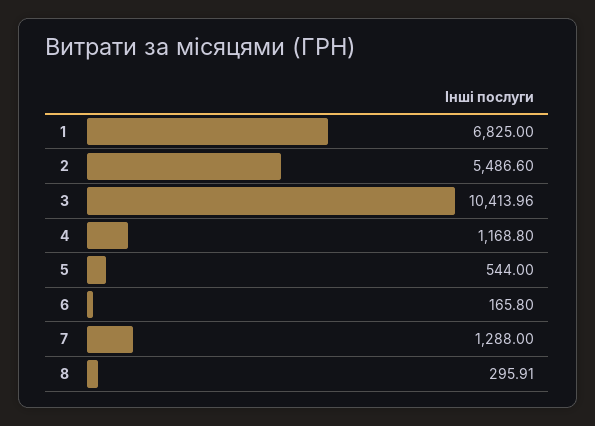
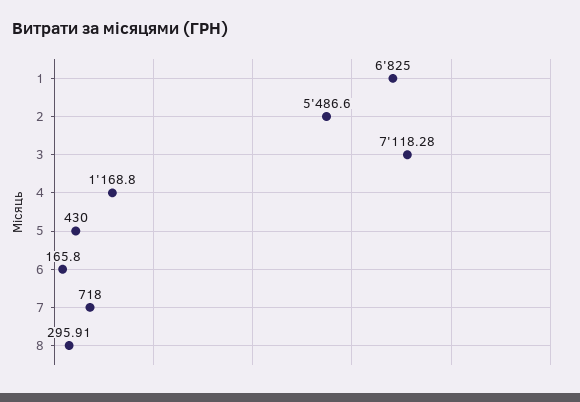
  {
    "1": 6825,
    "2": 5486.6,
-   "3": 10413.96,
+   "3": 7118.28,
    "4": 1168.8,
-   "5": 544,
+   "5": 430,
    "6": 165.8,
-   "7": 1288,
+   "7": 718,
    "8": 295.91
  }

